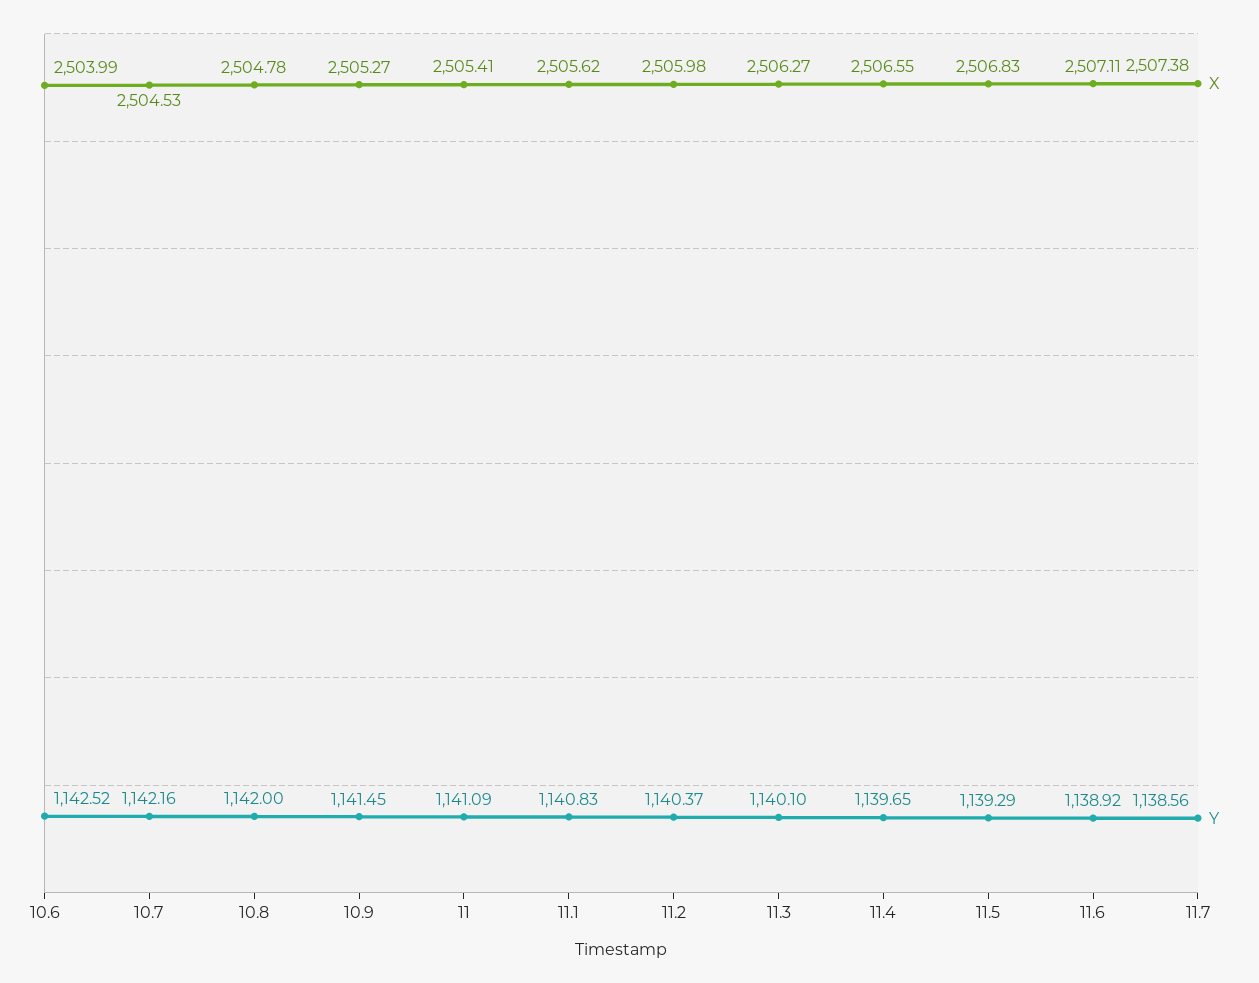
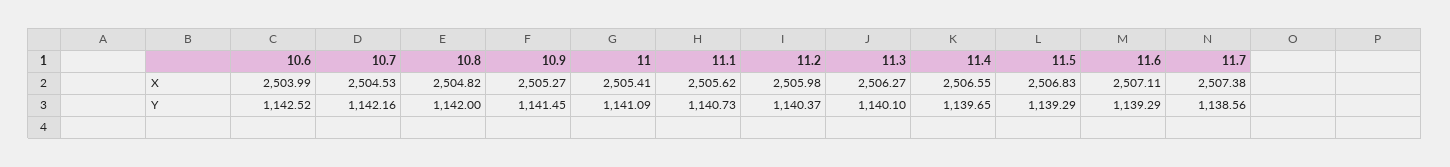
  {
    "X": {
      "10.6": 2503.99,
      "10.7": 2504.53,
-     "10.8": 2504.78,
+     "10.8": 2504.82,
      "10.9": 2505.27,
      "11": 2505.41,
      "11.1": 2505.62,
      "11.2": 2505.98,
      "11.3": 2506.27,
      "11.4": 2506.55,
      "11.5": 2506.83,
      "11.6": 2507.11,
      "11.7": 2507.38
    },
    "Y": {
      "10.6": 1142.52,
      "10.7": 1142.16,
      "10.8": 1142,
      "10.9": 1141.45,
      "11": 1141.09,
-     "11.1": 1140.83,
+     "11.1": 1140.73,
      "11.2": 1140.37,
      "11.3": 1140.1,
      "11.4": 1139.65,
      "11.5": 1139.29,
-     "11.6": 1138.92,
+     "11.6": 1139.29,
      "11.7": 1138.56
    }
  }

